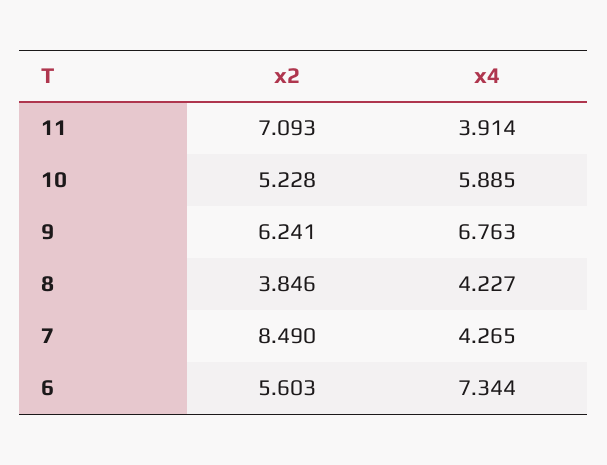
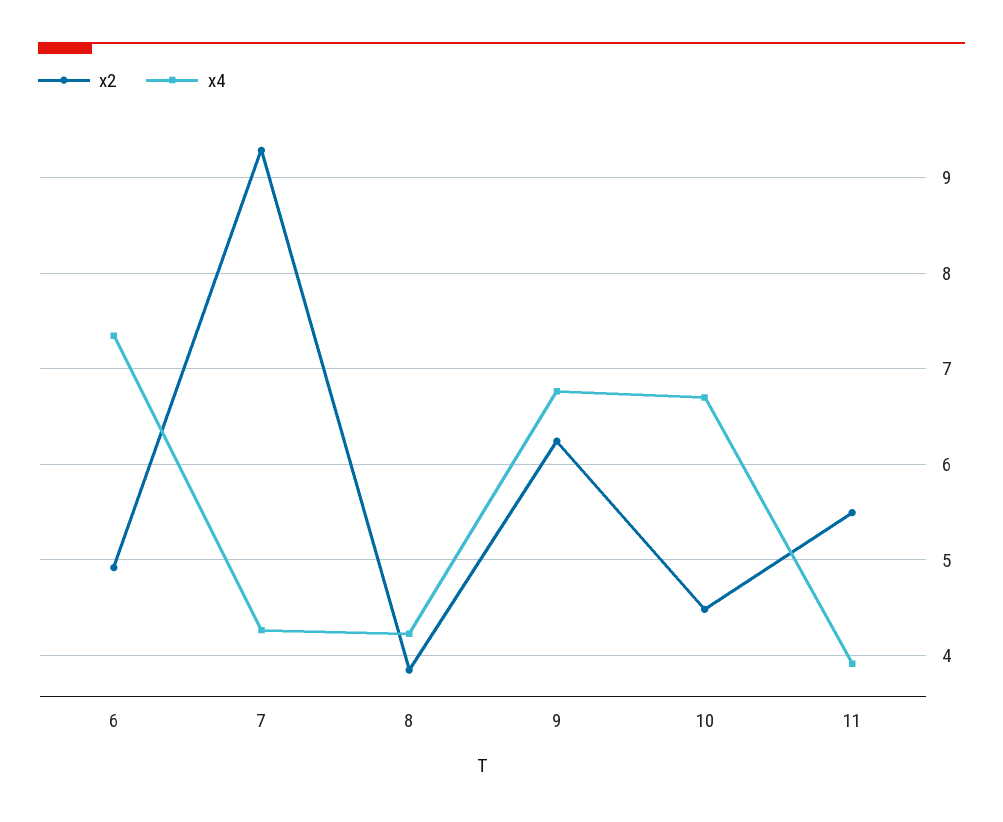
  {
    "x2": {
-     "11": 7.093,
+     "11": 5.5,
-     "10": 5.228,
+     "10": 4.5,
      "9": 6.241,
      "8": 3.846,
-     "7": 8.49,
+     "7": 9.3,
-     "6": 5.603
+     "6": 4.9
    },
    "x4": {
      "11": 3.914,
-     "10": 5.885,
+     "10": 6.7,
      "9": 6.763,
      "8": 4.227,
      "7": 4.265,
      "6": 7.344
    }
  }

